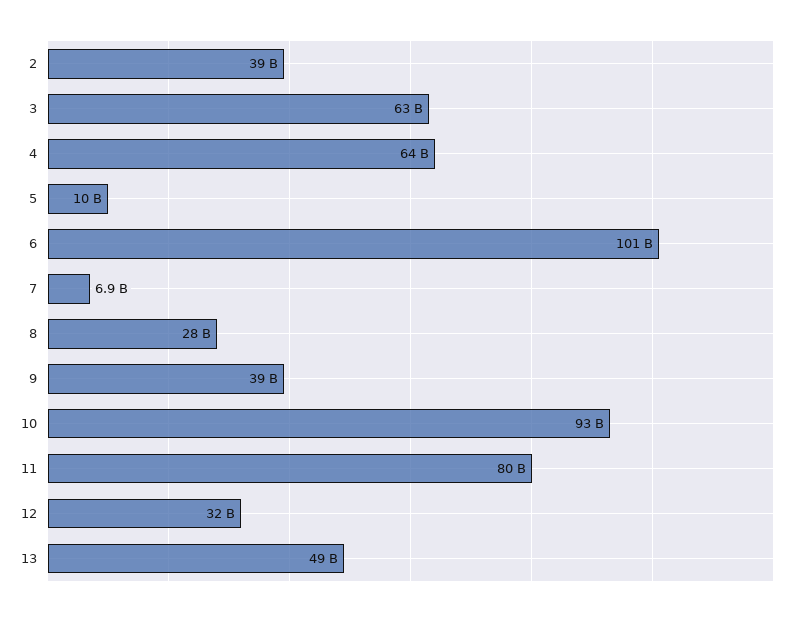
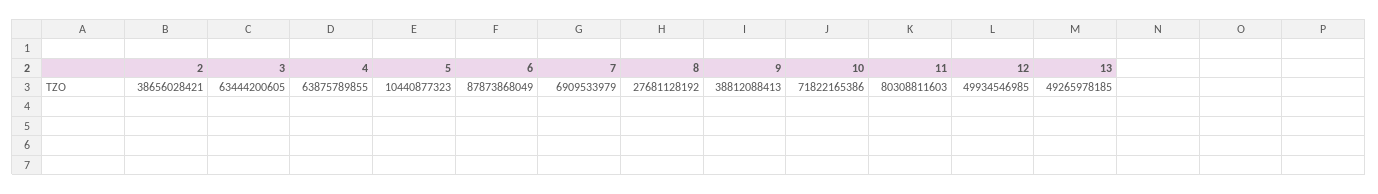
  {
    "2": 38656028421,
    "3": 63444200605,
    "4": 63875789855,
    "5": 10440877323,
-   "6": 101000000000,
+   "6": 87873868049,
    "7": 6909533979,
    "8": 27681128192,
    "9": 38812088413,
-   "10": 93000000000,
+   "10": 71822165386,
    "11": 80308811603,
-   "12": 32000000000,
+   "12": 49934546985,
    "13": 49265978185
  }

